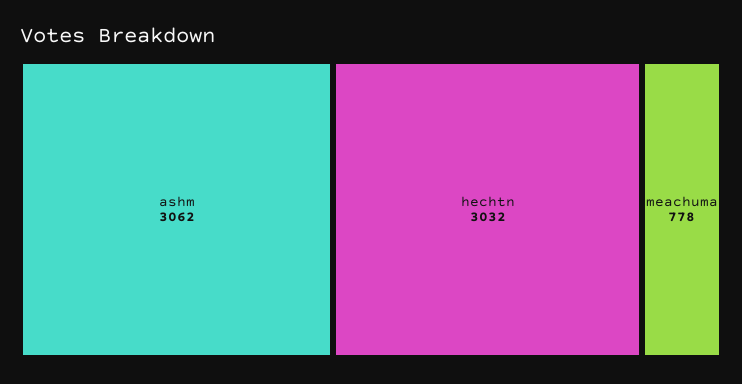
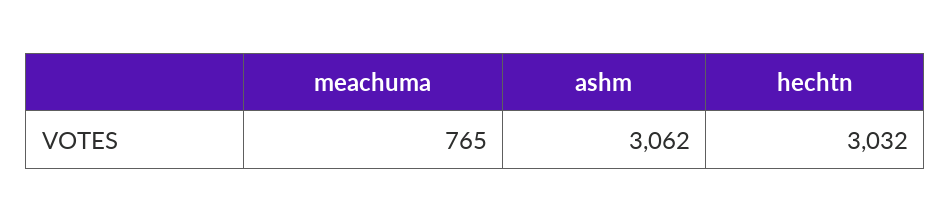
  {
    "ashm": 3062,
    "hechtn": 3032,
-   "meachuma": 778
+   "meachuma": 765
  }

